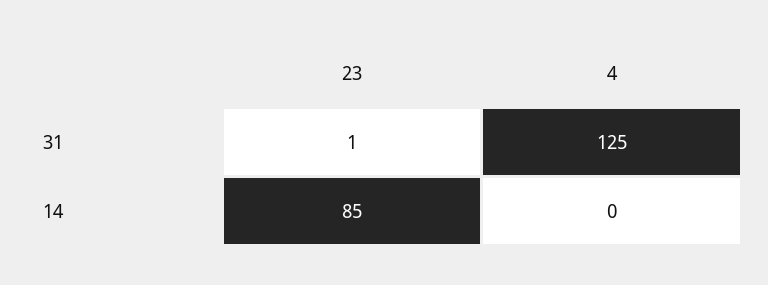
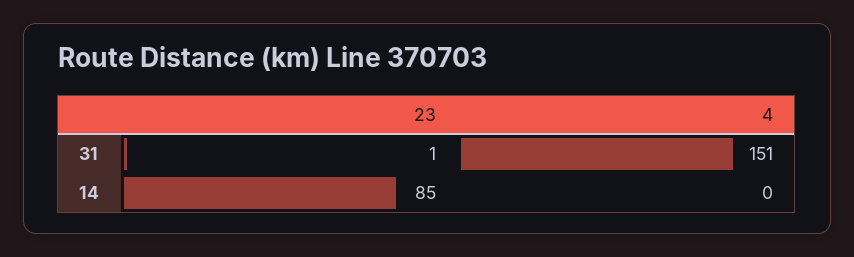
  {
    "23": {
      "31": 1,
      "14": 85
    },
    "4": {
-     "31": 125,
+     "31": 151,
      "14": 0
    }
  }

